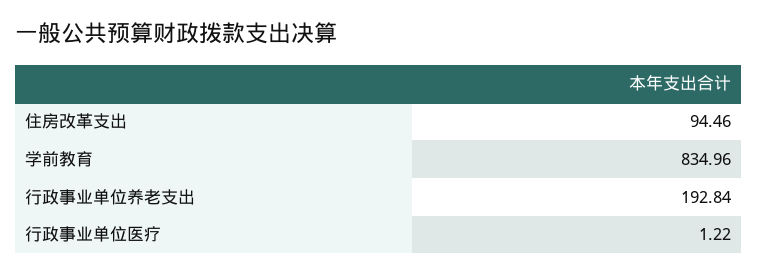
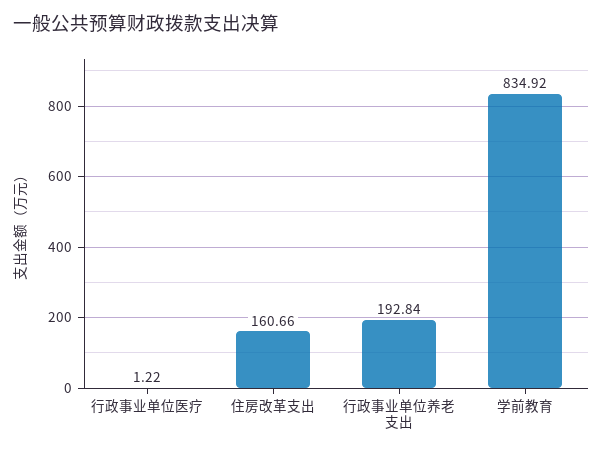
  {
-   "住房改革支出": 94.46,
+   "住房改革支出": 160.66,
-   "学前教育": 834.96,
+   "学前教育": 834.92,
    "行政事业单位养老支出": 192.84,
    "行政事业单位医疗": 1.22
  }

